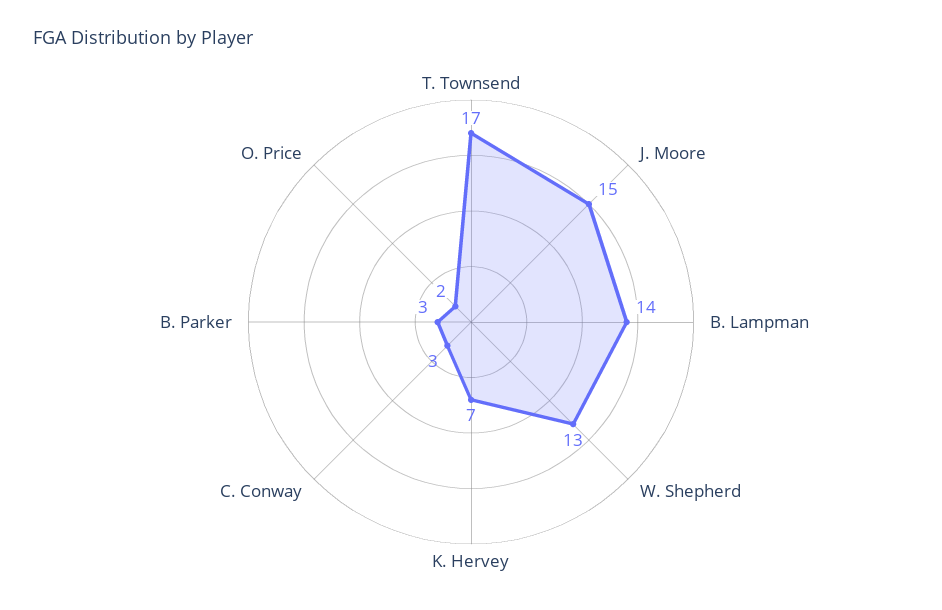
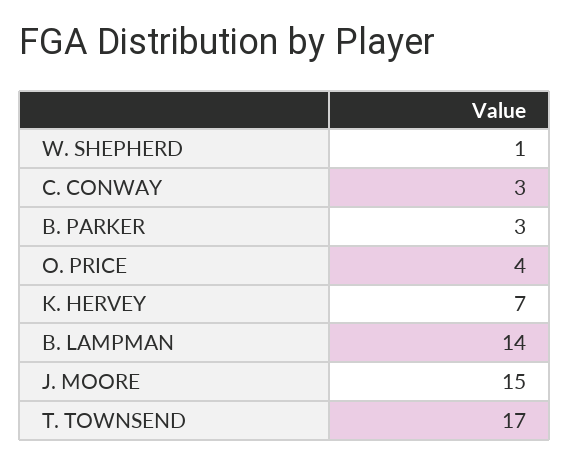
  {
    "T. Townsend": 17,
    "J. Moore": 15,
    "B. Lampman": 14,
-   "W. Shepherd": 13,
+   "W. Shepherd": 1,
    "K. Hervey": 7,
    "C. Conway": 3,
    "B. Parker": 3,
-   "O. Price": 2
+   "O. Price": 4
  }

